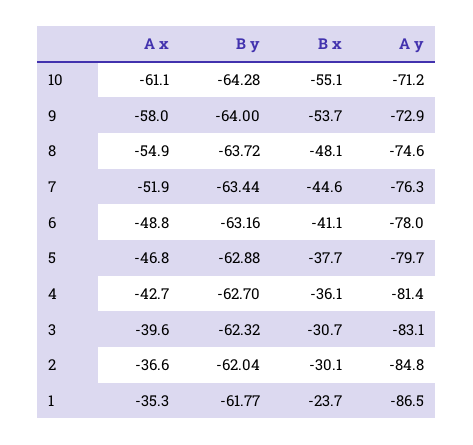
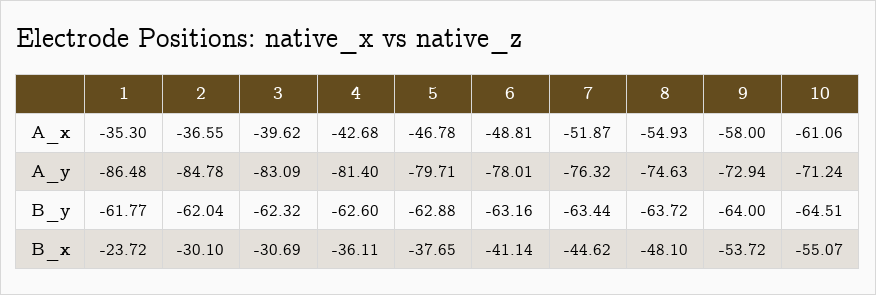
  {
    "A x": {
      "10": -61.06,
      "9": -58,
      "8": -54.93,
      "7": -51.87,
      "6": -48.81,
      "5": -46.78,
      "4": -42.68,
      "3": -39.62,
      "2": -36.55,
      "1": -35.3
    },
    "B y": {
-     "10": -64.28,
+     "10": -64.51,
      "9": -64,
      "8": -63.72,
      "7": -63.44,
      "6": -63.16,
      "5": -62.88,
-     "4": -62.7,
+     "4": -62.6,
      "3": -62.32,
      "2": -62.04,
      "1": -61.77
    },
    "B x": {
      "10": -55.07,
      "9": -53.72,
      "8": -48.1,
      "7": -44.62,
      "6": -41.14,
      "5": -37.65,
      "4": -36.11,
      "3": -30.69,
      "2": -30.1,
      "1": -23.72
    },
    "A y": {
      "10": -71.24,
      "9": -72.94,
      "8": -74.63,
      "7": -76.32,
      "6": -78.01,
      "5": -79.71,
      "4": -81.4,
      "3": -83.09,
      "2": -84.78,
      "1": -86.48
    }
  }

